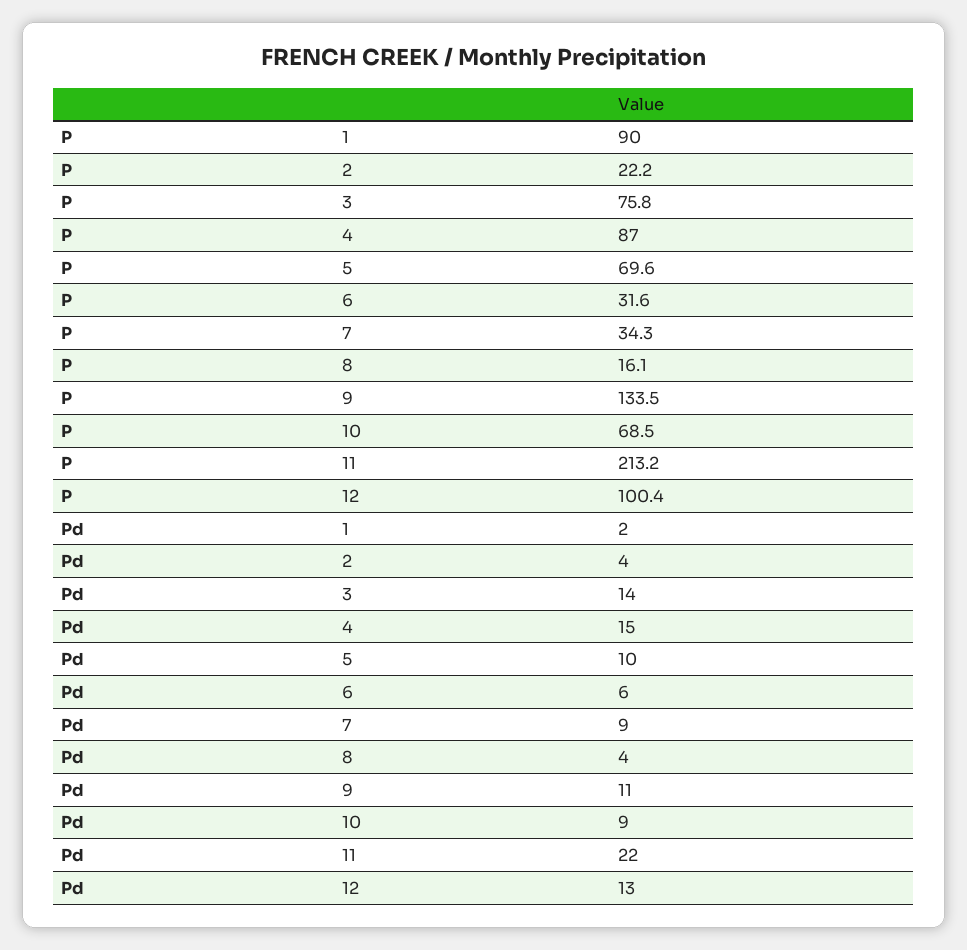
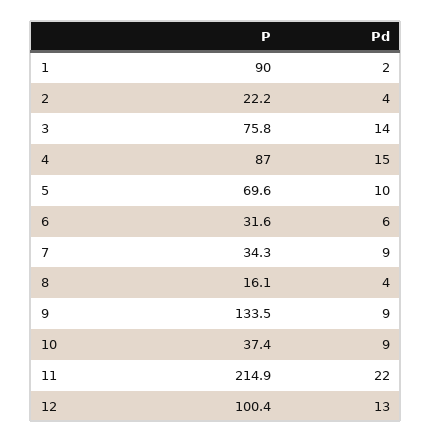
  {
    "P": {
      "1": 90,
      "2": 22.2,
      "3": 75.8,
      "4": 87,
      "5": 69.6,
      "6": 31.6,
      "7": 34.3,
      "8": 16.1,
      "9": 133.5,
-     "10": 68.5,
+     "10": 37.4,
-     "11": 213.2,
+     "11": 214.9,
      "12": 100.4
    },
    "Pd": {
      "1": 2,
      "2": 4,
      "3": 14,
      "4": 15,
      "5": 10,
      "6": 6,
      "7": 9,
      "8": 4,
-     "9": 11,
+     "9": 9,
      "10": 9,
      "11": 22,
      "12": 13
    }
  }

